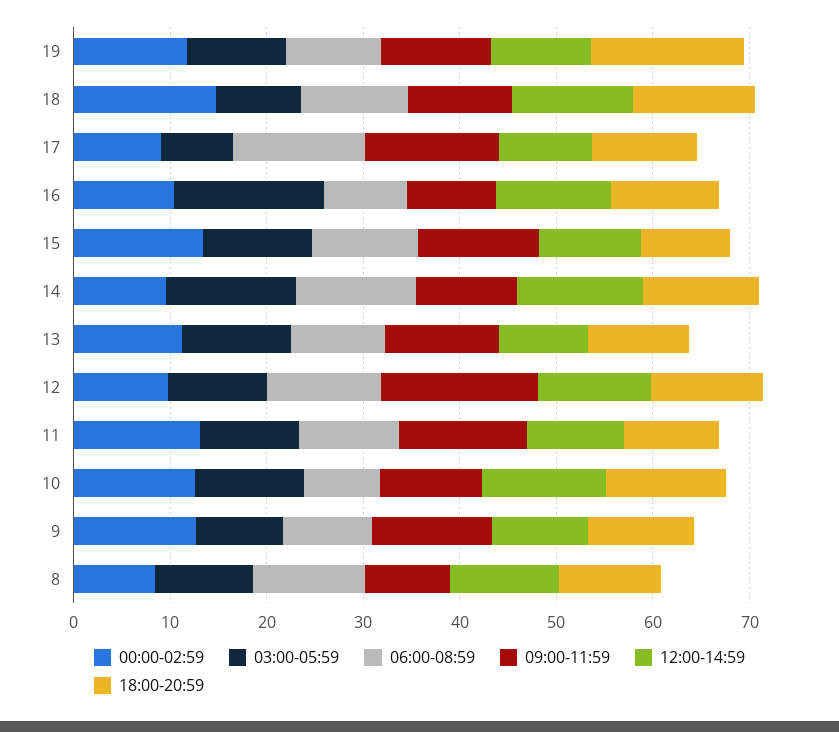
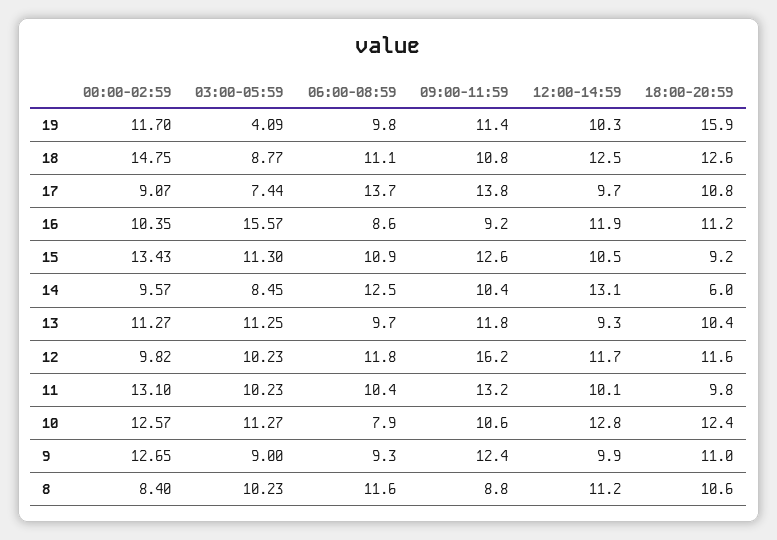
  {
    "00:00-02:59": {
      "19": 11.7,
      "18": 14.75,
      "17": 9.07,
      "16": 10.35,
      "15": 13.43,
      "14": 9.57,
      "13": 11.27,
      "12": 9.82,
      "11": 13.1,
      "10": 12.57,
      "9": 12.65,
      "8": 8.4
    },
    "03:00-05:59": {
-     "19": 10,
+     "19": 4.09,
      "18": 8.77,
      "17": 7.44,
      "16": 15.57,
      "15": 11.3,
-     "14": 14,
+     "14": 8.45,
      "13": 11.25,
      "12": 10.23,
      "11": 10.23,
      "10": 11.27,
      "9": 9,
      "8": 10.23
    },
    "06:00-08:59": {
      "19": 9.8,
      "18": 11.1,
      "17": 13.7,
      "16": 8.6,
      "15": 10.9,
      "14": 12.5,
      "13": 9.7,
      "12": 11.8,
      "11": 10.4,
      "10": 7.9,
      "9": 9.3,
      "8": 11.6
    },
    "09:00-11:59": {
      "19": 11.4,
      "18": 10.8,
      "17": 13.8,
      "16": 9.2,
      "15": 12.6,
      "14": 10.4,
      "13": 11.8,
      "12": 16.2,
      "11": 13.2,
      "10": 10.6,
      "9": 12.4,
      "8": 8.8
    },
    "12:00-14:59": {
      "19": 10.3,
      "18": 12.5,
      "17": 9.7,
      "16": 11.9,
      "15": 10.5,
      "14": 13.1,
      "13": 9.3,
      "12": 11.7,
      "11": 10.1,
      "10": 12.8,
      "9": 9.9,
      "8": 11.2
    },
    "18:00-20:59": {
      "19": 15.9,
      "18": 12.6,
      "17": 10.8,
      "16": 11.2,
      "15": 9.2,
-     "14": 12,
+     "14": 6,
      "13": 10.4,
      "12": 11.6,
      "11": 9.8,
      "10": 12.4,
      "9": 11,
      "8": 10.6
    }
  }

